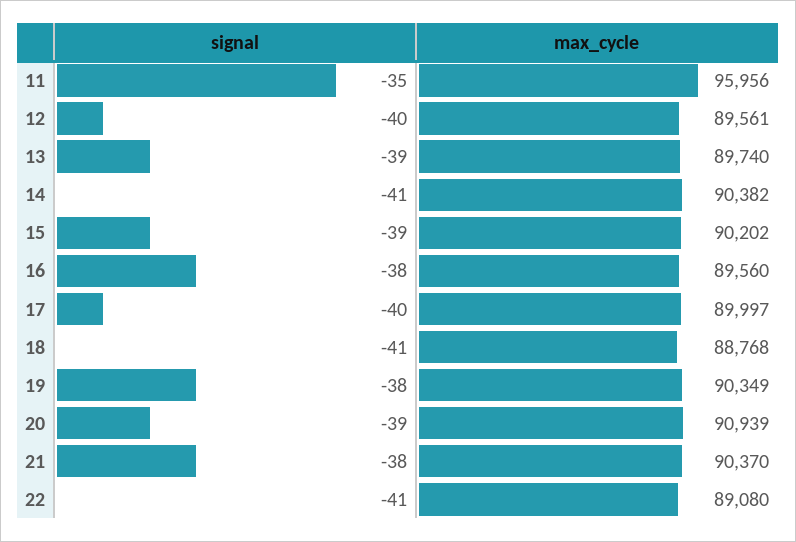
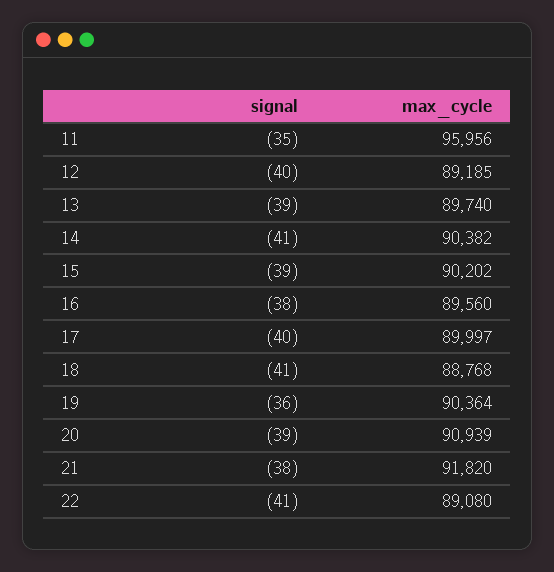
  {
    "signal": {
      "11": -35,
      "12": -40,
      "13": -39,
      "14": -41,
      "15": -39,
      "16": -38,
      "17": -40,
      "18": -41,
-     "19": -38,
+     "19": -36,
      "20": -39,
      "21": -38,
      "22": -41
    },
    "max_cycle": {
      "11": 95956,
-     "12": 89561,
+     "12": 89185,
      "13": 89740,
      "14": 90382,
      "15": 90202,
      "16": 89560,
      "17": 89997,
      "18": 88768,
-     "19": 90349,
+     "19": 90364,
      "20": 90939,
-     "21": 90370,
+     "21": 91820,
      "22": 89080
    }
  }

